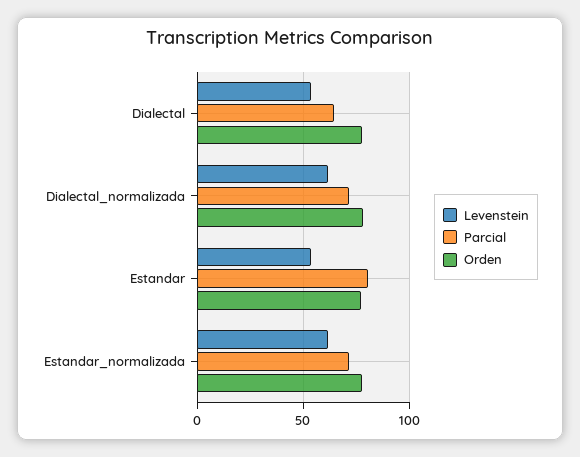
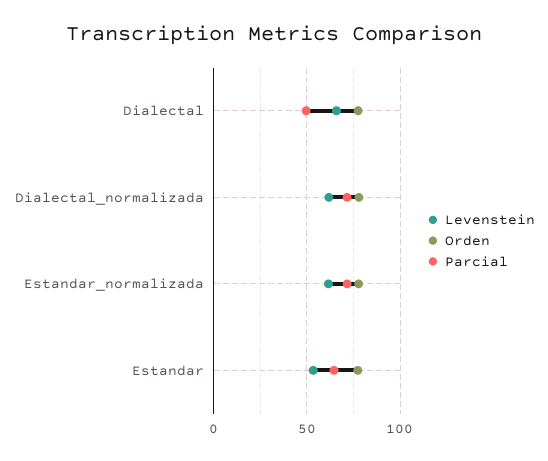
  {
    "Levenstein": {
-     "Dialectal": 55,
+     "Dialectal": 65,
      "Dialectal_normalizada": 60,
      "Estandar": 55,
      "Estandar_normalizada": 60
    },
    "Parcial": {
-     "Dialectal": 65,
+     "Dialectal": 50,
      "Dialectal_normalizada": 70,
-     "Estandar": 80,
+     "Estandar": 65,
      "Estandar_normalizada": 70
    },
    "Orden": {
      "Dialectal": 75,
      "Dialectal_normalizada": 80,
      "Estandar": 75,
      "Estandar_normalizada": 80
    }
  }

